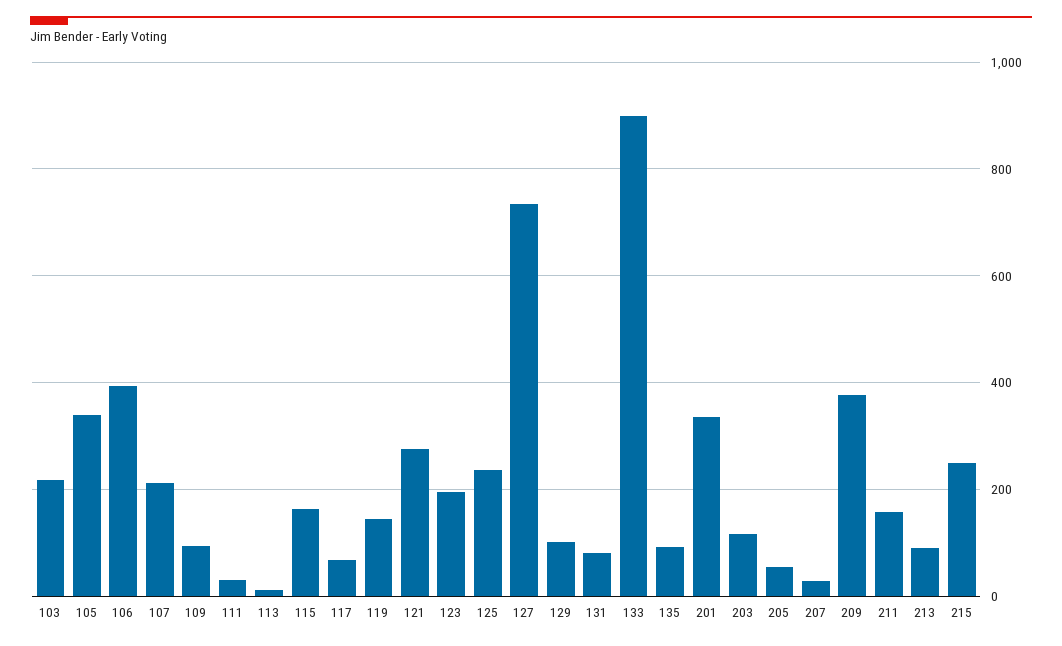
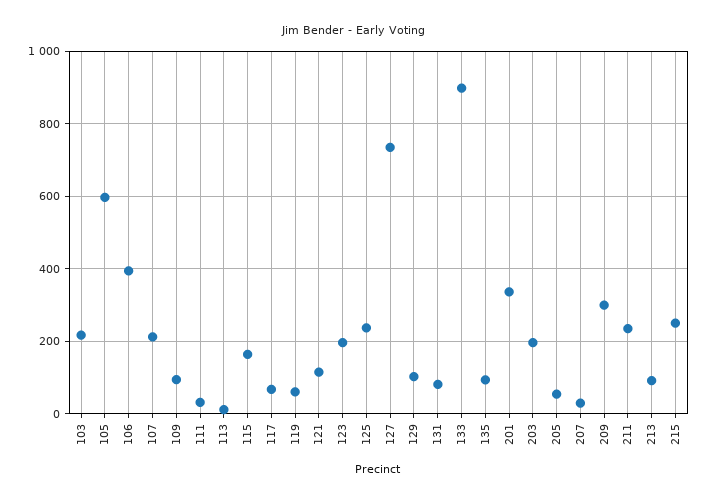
  {
    "103": 220,
-   "105": 340,
+   "105": 600,
    "106": 400,
    "107": 220,
    "109": 100,
    "111": 40,
    "113": 20,
    "115": 160,
    "117": 60,
-   "119": 140,
+   "119": 60,
-   "121": 280,
+   "121": 120,
    "123": 200,
    "125": 240,
    "127": 740,
    "129": 100,
    "131": 80,
    "133": 900,
    "135": 100,
    "201": 340,
-   "203": 120,
+   "203": 200,
    "205": 60,
    "207": 20,
-   "209": 380,
+   "209": 300,
-   "211": 160,
+   "211": 240,
    "213": 100,
    "215": 260
  }

